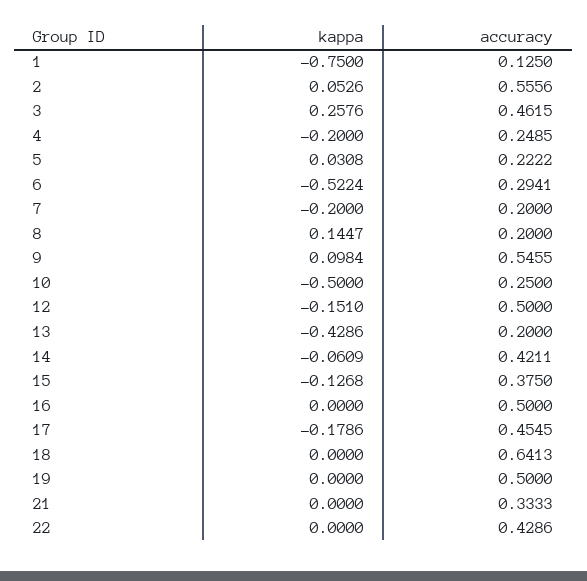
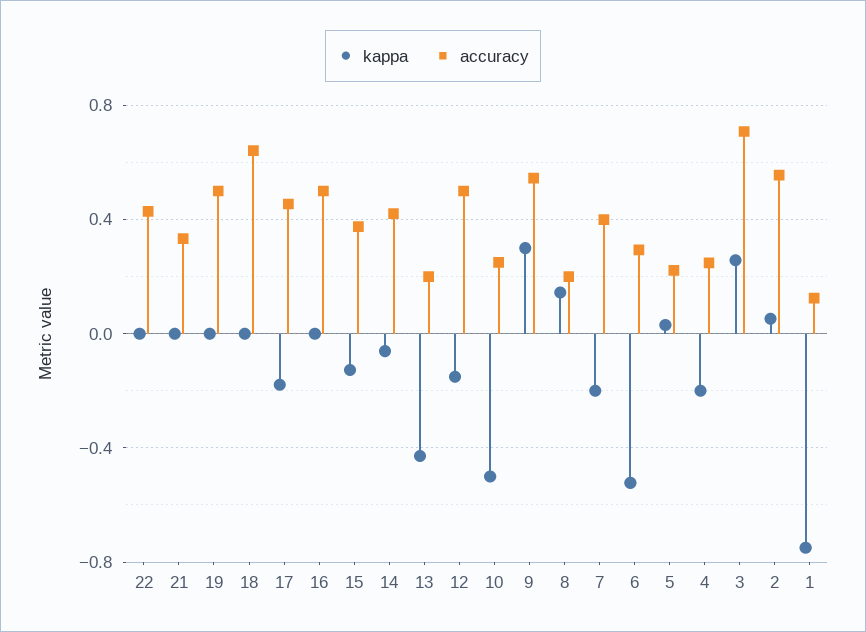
  {
    "kappa": {
      "1": -0.75,
      "2": 0.0526,
      "3": 0.2576,
      "4": -0.2,
      "5": 0.0308,
      "6": -0.5224,
      "7": -0.2,
      "8": 0.1447,
-     "9": 0.0984,
+     "9": 0.3,
      "10": -0.5,
      "12": -0.151,
      "13": -0.4286,
      "14": -0.0609,
      "15": -0.1268,
      "16": 0,
      "17": -0.1786,
      "18": 0,
      "19": 0,
      "21": 0,
      "22": 0
    },
    "accuracy": {
      "1": 0.125,
      "2": 0.5556,
-     "3": 0.4615,
+     "3": 0.7,
      "4": 0.2485,
      "5": 0.2222,
      "6": 0.2941,
-     "7": 0.2,
+     "7": 0.4,
      "8": 0.2,
      "9": 0.5455,
      "10": 0.25,
      "12": 0.5,
      "13": 0.2,
      "14": 0.4211,
      "15": 0.375,
      "16": 0.5,
      "17": 0.4545,
      "18": 0.6413,
      "19": 0.5,
      "21": 0.3333,
      "22": 0.4286
    }
  }

